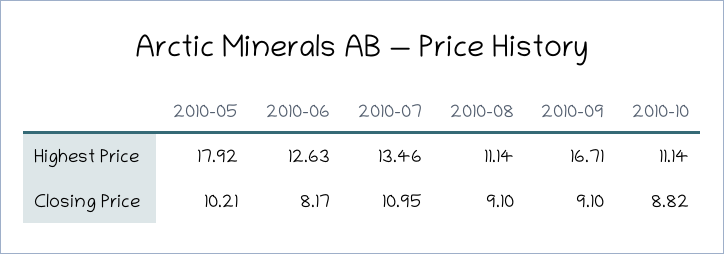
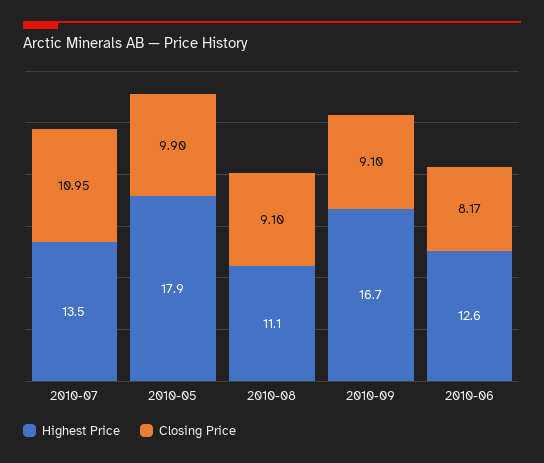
  {
    "Highest Price": {
      "2010-05": 17.92,
      "2010-06": 12.63,
      "2010-07": 13.46,
      "2010-08": 11.14,
-     "2010-09": 16.71,
+     "2010-09": 16.71
-     "2010-10": 11.14
    },
    "Closing Price": {
-     "2010-05": 10.21,
+     "2010-05": 9.9,
      "2010-06": 8.17,
      "2010-07": 10.95,
      "2010-08": 9.1,
-     "2010-09": 9.1,
+     "2010-09": 9.1
-     "2010-10": 8.82
    }
  }

